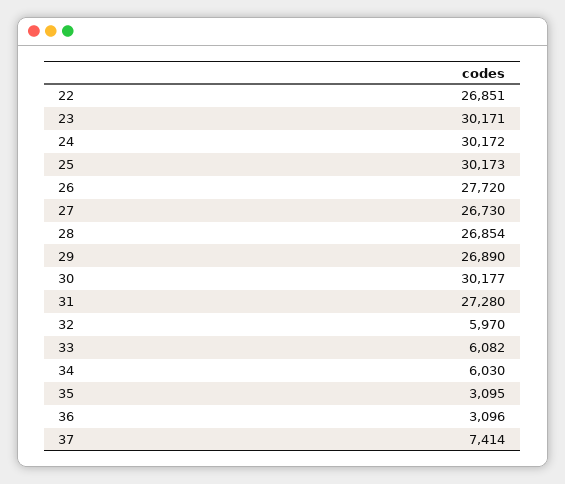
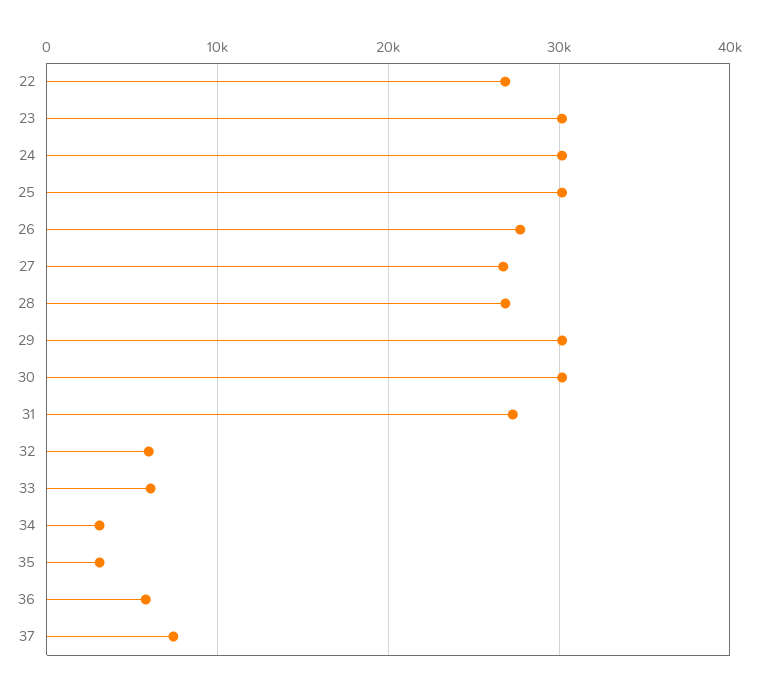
  {
    "22": 26851,
    "23": 30171,
    "24": 30172,
    "25": 30173,
    "26": 27720,
    "27": 26730,
    "28": 26854,
-   "29": 26890,
+   "29": 30000,
    "30": 30177,
    "31": 27280,
    "32": 5970,
    "33": 6082,
-   "34": 6030,
+   "34": 3000,
    "35": 3095,
-   "36": 3096,
+   "36": 6000,
    "37": 7414
  }

